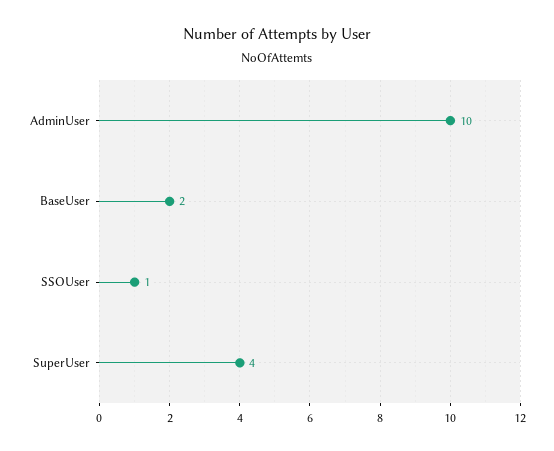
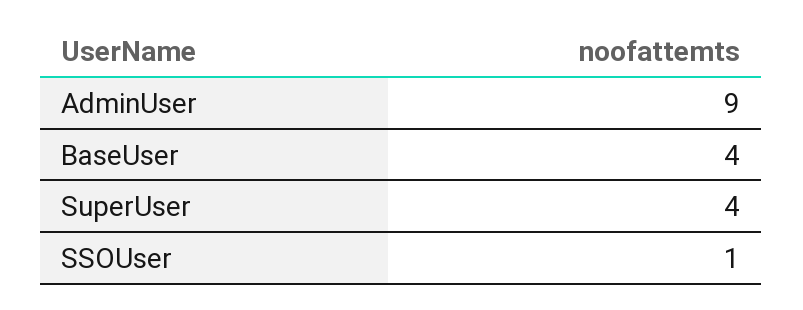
  {
-   "AdminUser": 10,
+   "AdminUser": 9,
-   "BaseUser": 2,
+   "BaseUser": 4,
    "SSOUser": 1,
    "SuperUser": 4
  }

